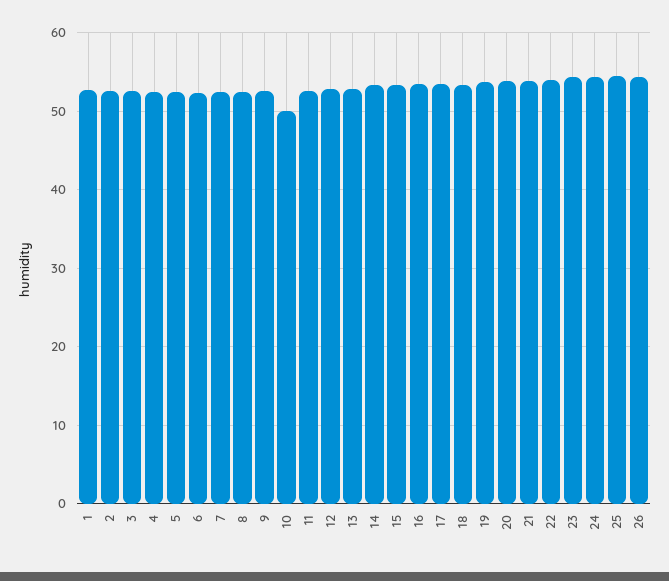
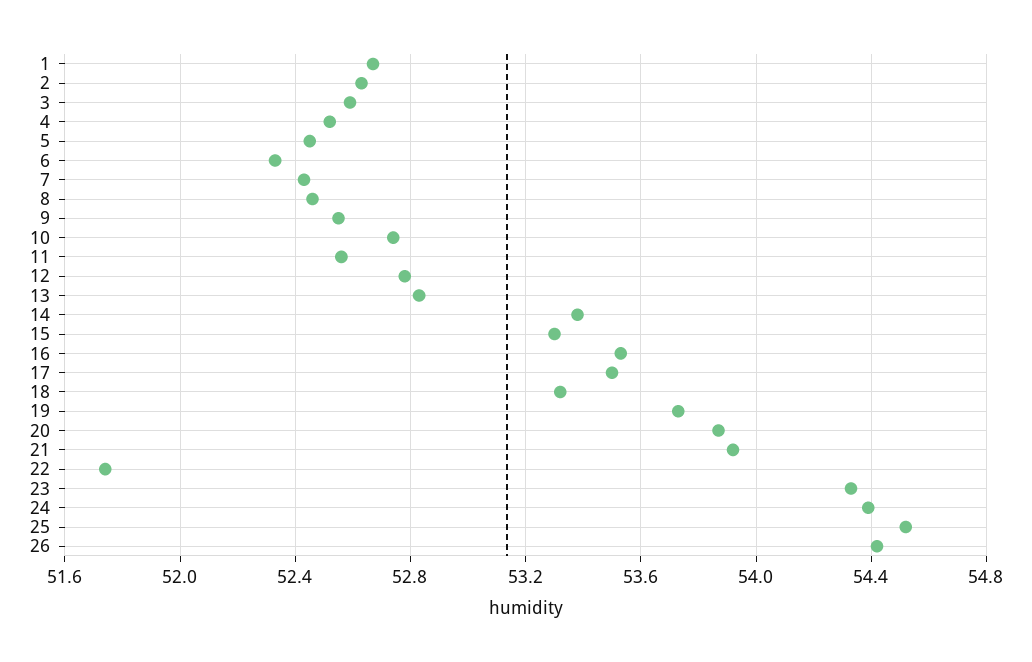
  {
    "1": 52.65,
    "2": 52.65,
    "3": 52.6,
    "4": 52.5,
    "5": 52.45,
    "6": 52.35,
    "7": 52.45,
    "8": 52.45,
    "9": 52.55,
-   "10": 50,
+   "10": 52.75,
    "11": 52.55,
    "12": 52.8,
    "13": 52.85,
    "14": 53.4,
    "15": 53.3,
    "16": 53.55,
    "17": 53.5,
    "18": 53.3,
    "19": 53.75,
    "20": 53.85,
    "21": 53.9,
-   "22": 54,
+   "22": 51.75,
    "23": 54.35,
    "24": 54.4,
    "25": 54.5,
    "26": 54.4
  }

